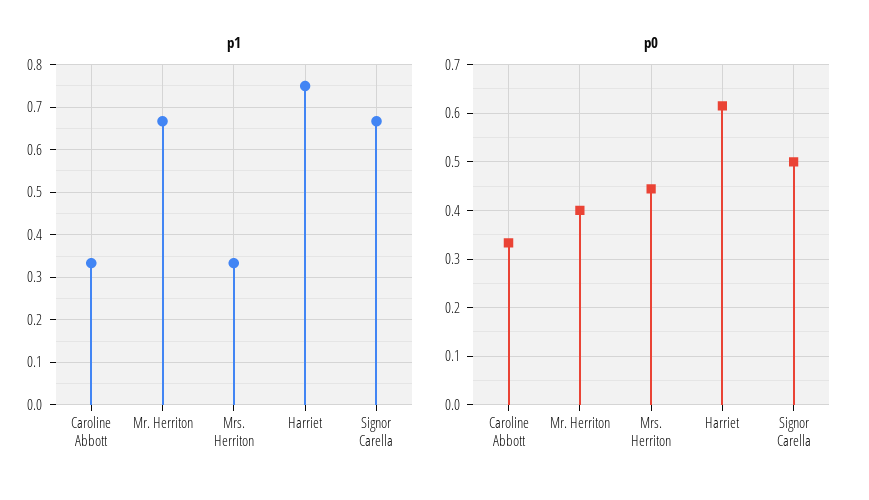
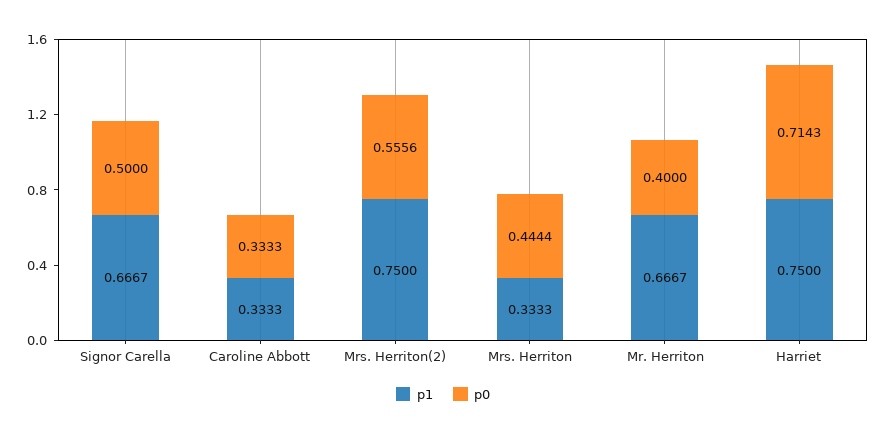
  {
    "p1": {
      "Caroline Abbott": 0.3333,
      "Mr. Herriton": 0.6667,
      "Mrs. Herriton": 0.3333,
      "Harriet": 0.75,
-     "Signor Carella": 0.6667
+     "Signor Carella": 0.6667,
+     "Mrs. Herriton(2)": 0.75
    },
    "p0": {
      "Caroline Abbott": 0.3333,
      "Mr. Herriton": 0.4,
      "Mrs. Herriton": 0.4444,
-     "Harriet": 0.62,
+     "Harriet": 0.7143,
-     "Signor Carella": 0.5
+     "Signor Carella": 0.5,
+     "Mrs. Herriton(2)": 0.5556
    }
  }

